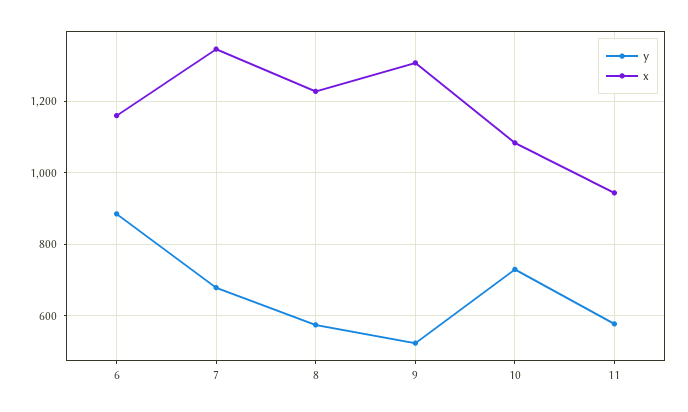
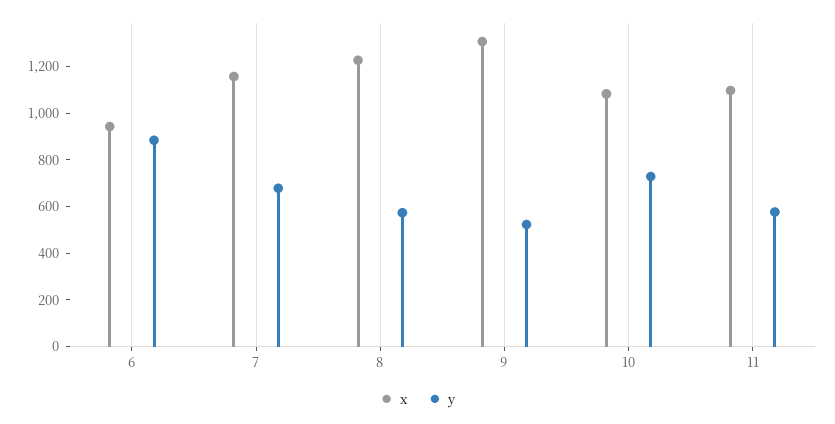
  {
    "y": {
      "6": 880,
      "7": 680,
      "8": 580,
      "9": 520,
      "10": 720,
      "11": 580
    },
    "x": {
-     "6": 1160,
+     "6": 950,
-     "7": 1340,
+     "7": 1150,
      "8": 1220,
      "9": 1300,
      "10": 1080,
-     "11": 940
+     "11": 1100
    }
  }

